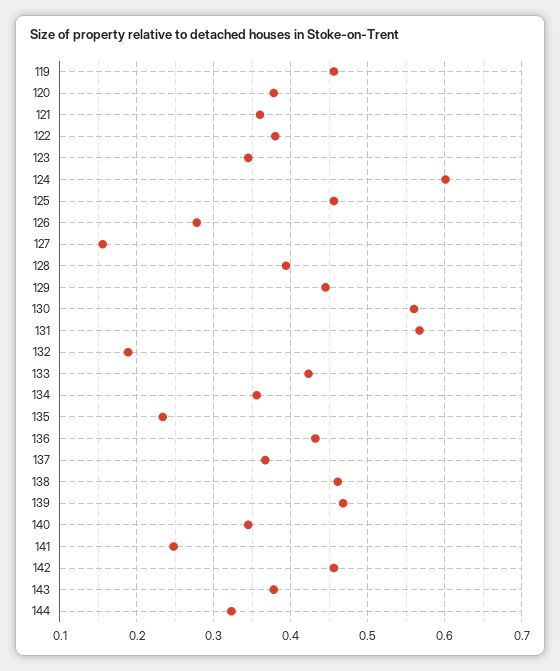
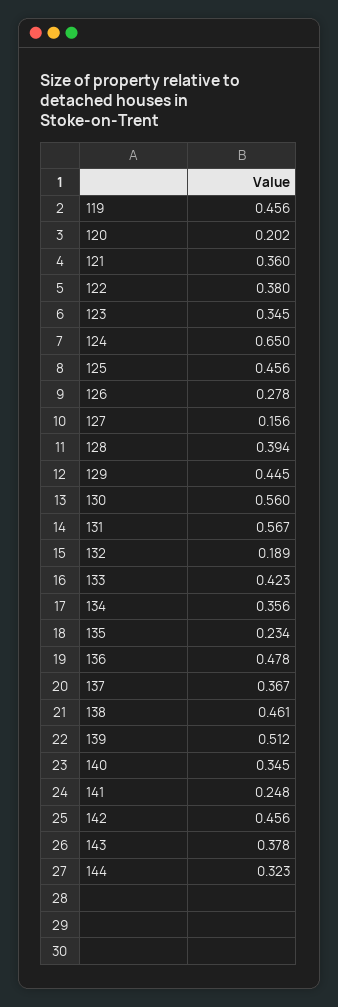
  {
    "119": 0.456,
-   "120": 0.38,
+   "120": 0.202,
    "121": 0.36,
    "122": 0.38,
    "123": 0.345,
-   "124": 0.6,
+   "124": 0.65,
    "125": 0.456,
    "126": 0.278,
    "127": 0.156,
    "128": 0.394,
    "129": 0.445,
    "130": 0.56,
    "131": 0.567,
    "132": 0.189,
    "133": 0.423,
    "134": 0.356,
    "135": 0.234,
-   "136": 0.43,
+   "136": 0.478,
    "137": 0.367,
    "138": 0.461,
-   "139": 0.47,
+   "139": 0.512,
    "140": 0.345,
    "141": 0.248,
    "142": 0.456,
    "143": 0.378,
    "144": 0.323
  }

